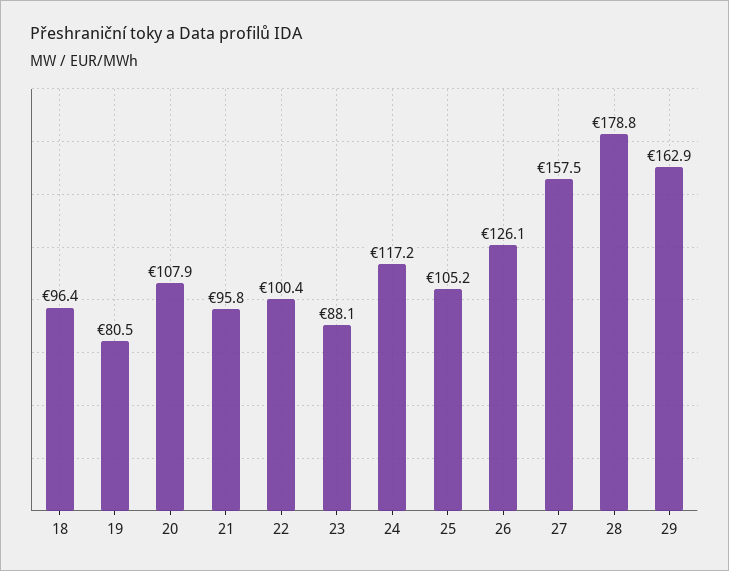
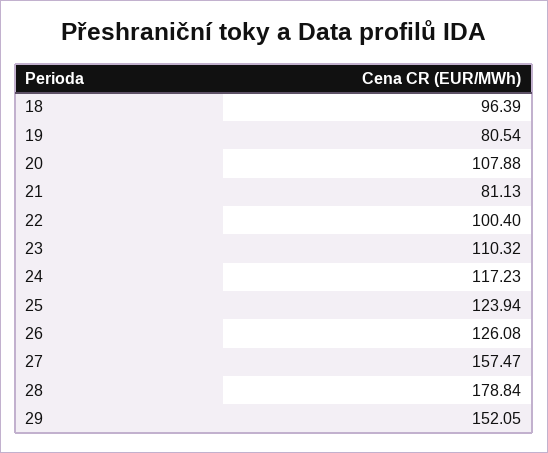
  {
    "18": 96.39,
    "19": 80.54,
    "20": 107.88,
-   "21": 95.8,
+   "21": 81.13,
    "22": 100.4,
-   "23": 88.1,
+   "23": 110.32,
    "24": 117.23,
-   "25": 105.2,
+   "25": 123.94,
    "26": 126.08,
    "27": 157.47,
    "28": 178.84,
-   "29": 162.9
+   "29": 152.05
  }

